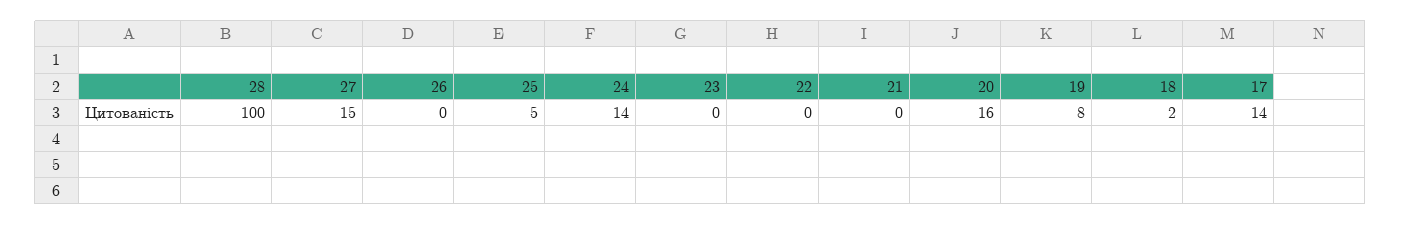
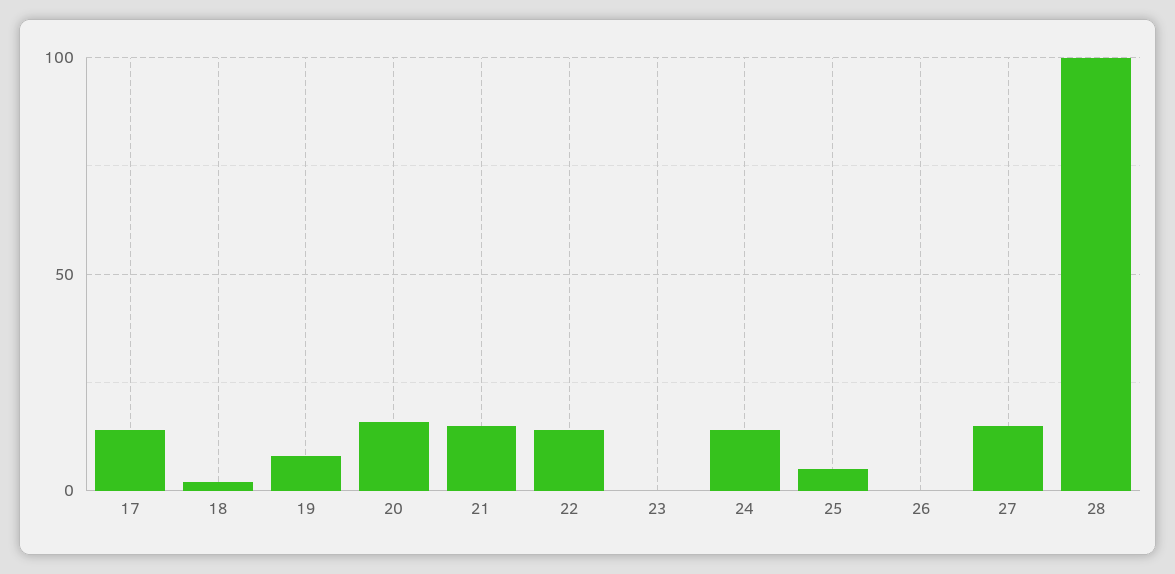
  {
    "28": 100,
    "27": 15,
    "26": 0,
    "25": 5,
    "24": 14,
    "23": 0,
-   "22": 0,
+   "22": 15,
-   "21": 0,
+   "21": 15,
    "20": 16,
    "19": 8,
    "18": 2,
    "17": 14
  }

